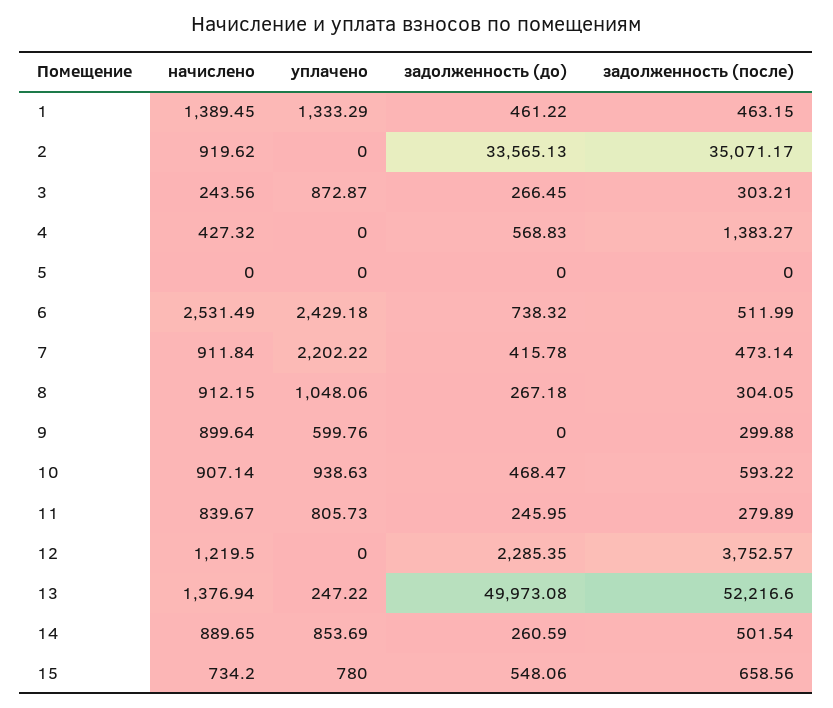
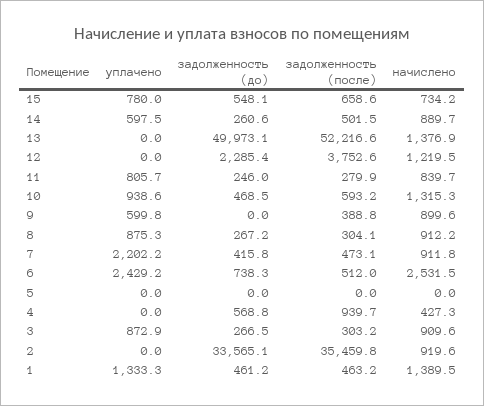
  {
    "начислено": {
      "1": 1389.45,
      "2": 919.62,
-     "3": 243.56,
+     "3": 909.6,
      "4": 427.32,
      "5": 0,
      "6": 2531.49,
      "7": 911.84,
      "8": 912.15,
      "9": 899.64,
-     "10": 907.14,
+     "10": 1315.3,
      "11": 839.67,
      "12": 1219.5,
      "13": 1376.94,
      "14": 889.65,
      "15": 734.2
    },
    "уплачено": {
      "1": 1333.29,
      "2": 0,
      "3": 872.87,
      "4": 0,
      "5": 0,
      "6": 2429.18,
      "7": 2202.22,
-     "8": 1048.06,
+     "8": 875.3,
      "9": 599.76,
      "10": 938.63,
      "11": 805.73,
      "12": 0,
-     "13": 247.22,
+     "13": 0,
-     "14": 853.69,
+     "14": 597.5,
      "15": 780
    },
    "задолженность (до)": {
      "1": 461.22,
      "2": 33565.13,
      "3": 266.45,
      "4": 568.83,
      "5": 0,
      "6": 738.32,
      "7": 415.78,
      "8": 267.18,
      "9": 0,
      "10": 468.47,
      "11": 245.95,
      "12": 2285.35,
      "13": 49973.08,
      "14": 260.59,
      "15": 548.06
    },
    "задолженность (после)": {
      "1": 463.15,
-     "2": 35071.17,
+     "2": 35459.8,
      "3": 303.21,
-     "4": 1383.27,
+     "4": 939.7,
      "5": 0,
      "6": 511.99,
      "7": 473.14,
      "8": 304.05,
-     "9": 299.88,
+     "9": 388.8,
      "10": 593.22,
      "11": 279.89,
      "12": 3752.57,
      "13": 52216.6,
      "14": 501.54,
      "15": 658.56
    }
  }

